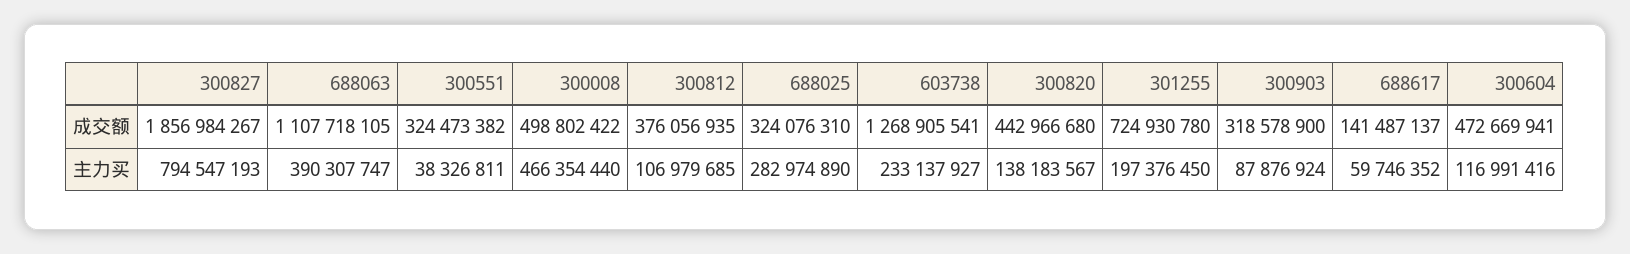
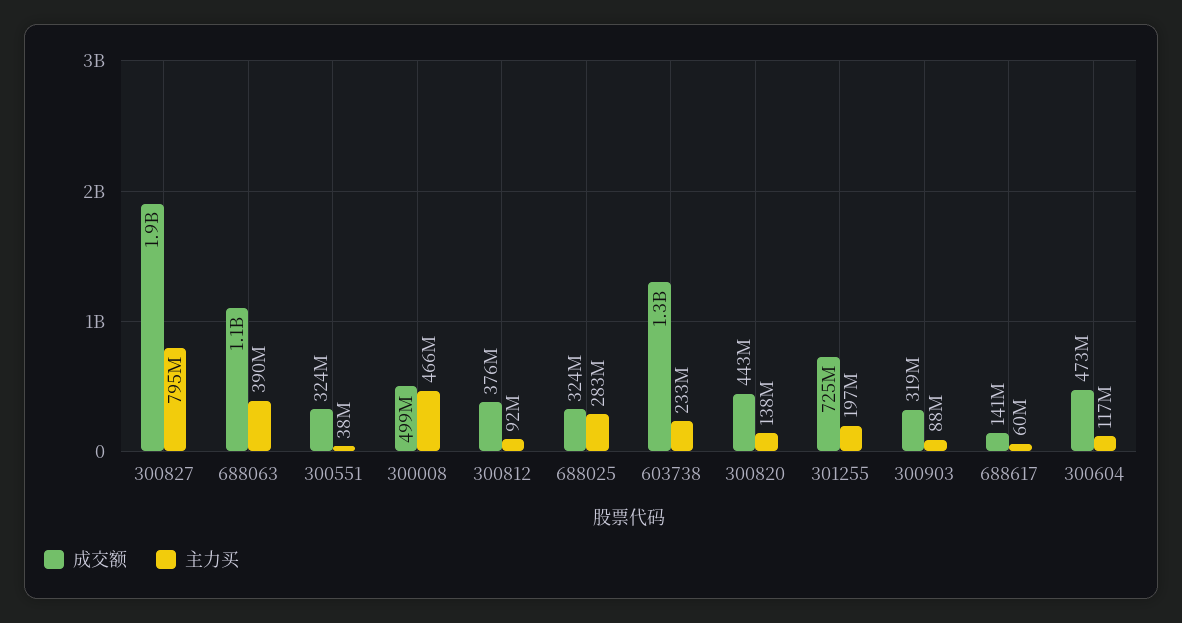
  {
    "成交额": {
      "300827": 1856984267,
      "688063": 1107718105,
      "300551": 324473382,
      "300008": 498802422,
      "300812": 376056935,
      "688025": 324076310,
      "603738": 1268905541,
      "300820": 442966680,
      "301255": 724930780,
      "300903": 318578900,
      "688617": 141487137,
      "300604": 472669941
    },
    "主力买": {
      "300827": 794547193,
      "688063": 390307747,
      "300551": 38326811,
      "300008": 466354440,
-     "300812": 106979685,
+     "300812": 92000000,
      "688025": 282974890,
      "603738": 233137927,
      "300820": 138183567,
      "301255": 197376450,
      "300903": 87876924,
      "688617": 59746352,
      "300604": 116991416
    }
  }

